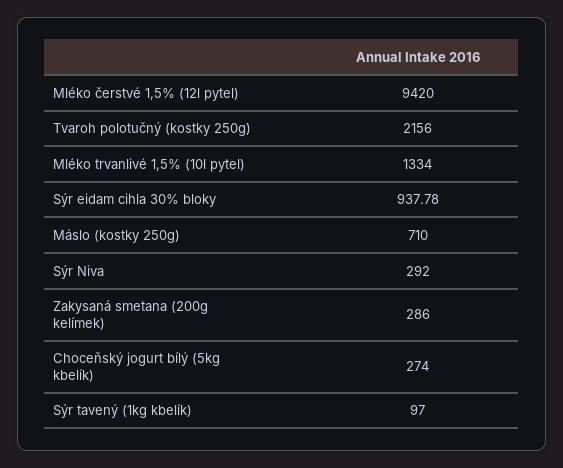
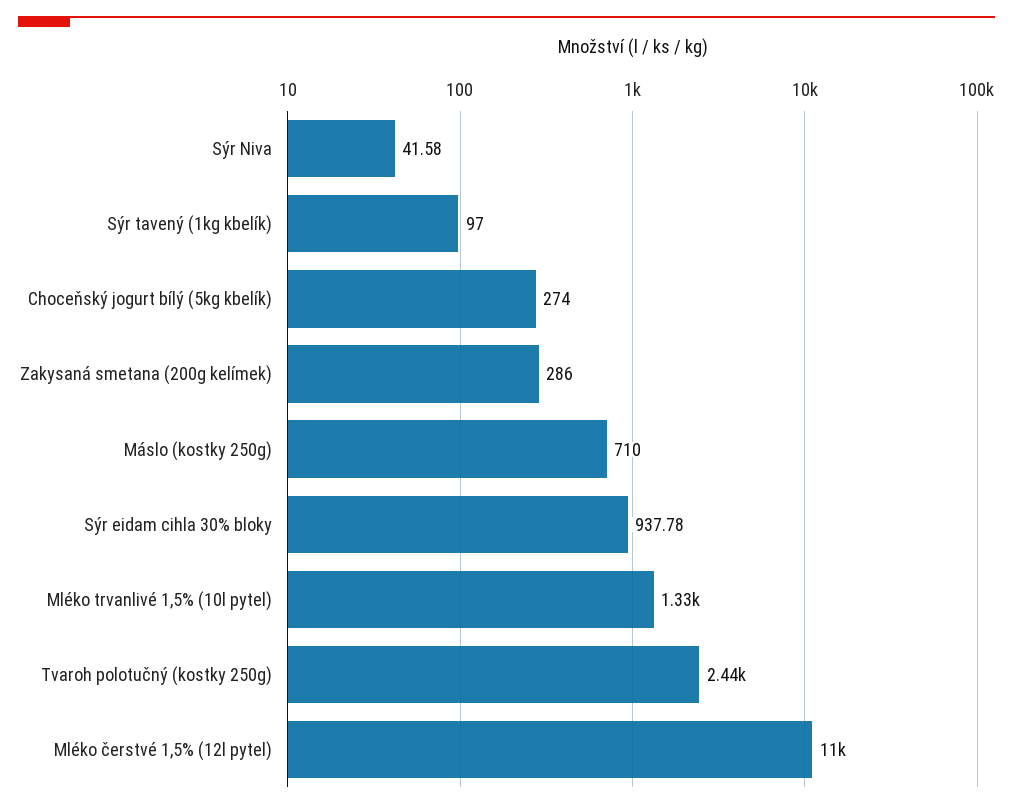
  {
-   "Mléko čerstvé 1,5% (12l pytel)": 9420,
+   "Mléko čerstvé 1,5% (12l pytel)": 11000,
-   "Tvaroh polotučný (kostky 250g)": 2156,
+   "Tvaroh polotučný (kostky 250g)": 2440,
    "Mléko trvanlivé 1,5% (10l pytel)": 1334,
    "Sýr eidam cihla 30% bloky": 937.78,
    "Máslo (kostky 250g)": 710,
-   "Sýr Niva": 292,
+   "Sýr Niva": 41.58,
    "Zakysaná smetana (200g kelímek)": 286,
    "Choceňský jogurt bílý (5kg kbelík)": 274,
    "Sýr tavený (1kg kbelík)": 97
  }

